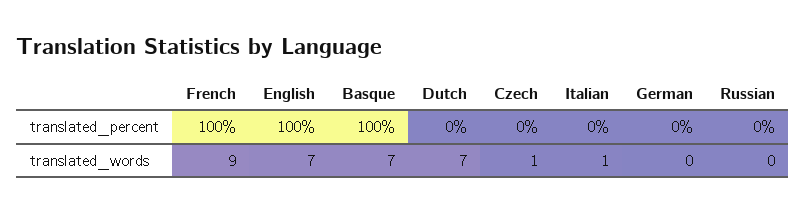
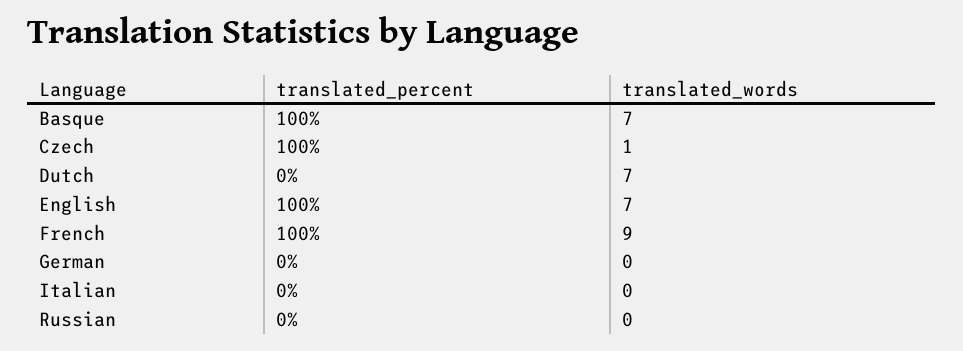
  {
    "French": {
      "translated_percent": 100,
      "translated_words": 9
    },
    "English": {
      "translated_percent": 100,
      "translated_words": 7
    },
    "Basque": {
      "translated_percent": 100,
      "translated_words": 7
    },
    "Dutch": {
      "translated_percent": 0,
      "translated_words": 7
    },
    "Czech": {
-     "translated_percent": 0,
+     "translated_percent": 100,
      "translated_words": 1
    },
    "Italian": {
      "translated_percent": 0,
-     "translated_words": 1
+     "translated_words": 0
    },
    "German": {
      "translated_percent": 0,
      "translated_words": 0
    },
    "Russian": {
      "translated_percent": 0,
      "translated_words": 0
    }
  }

